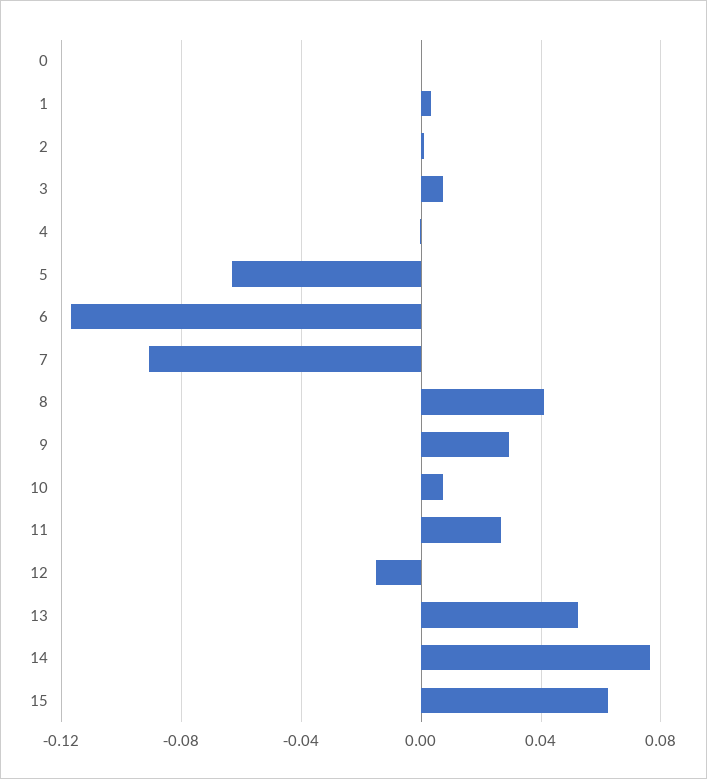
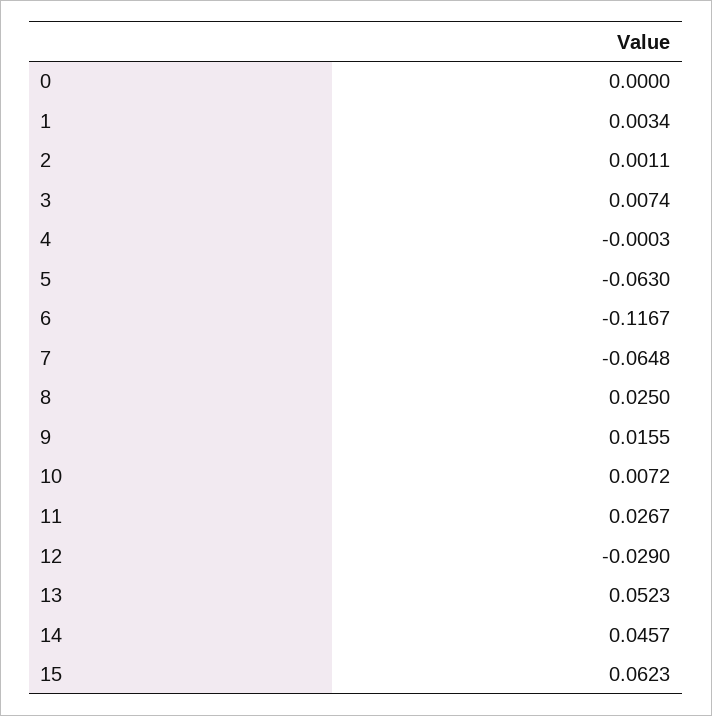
  {
    "0": 0,
    "1": 0.0034,
    "2": 0.0011,
    "3": 0.0074,
    "4": -0.0003,
    "5": -0.063,
    "6": -0.1167,
-   "7": -0.09,
+   "7": -0.0648,
-   "8": 0.04,
+   "8": 0.025,
-   "9": 0.03,
+   "9": 0.0155,
    "10": 0.0072,
    "11": 0.0267,
-   "12": -0.015,
+   "12": -0.029,
    "13": 0.0523,
-   "14": 0.075,
+   "14": 0.0457,
    "15": 0.0623
  }

